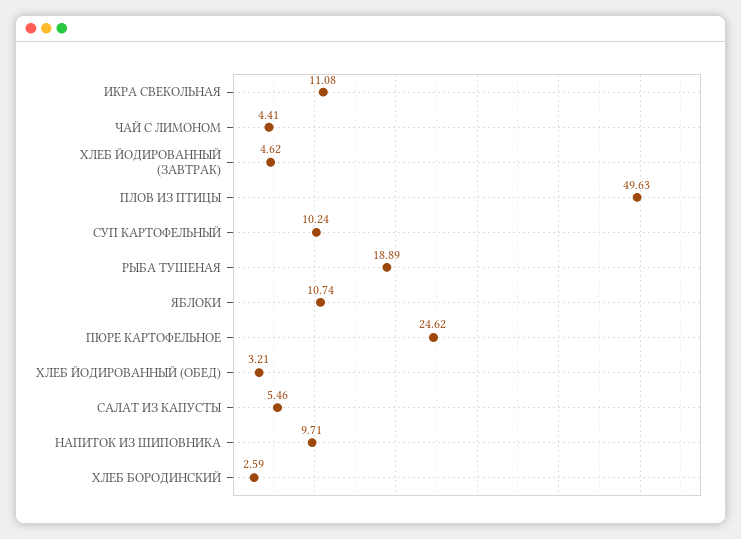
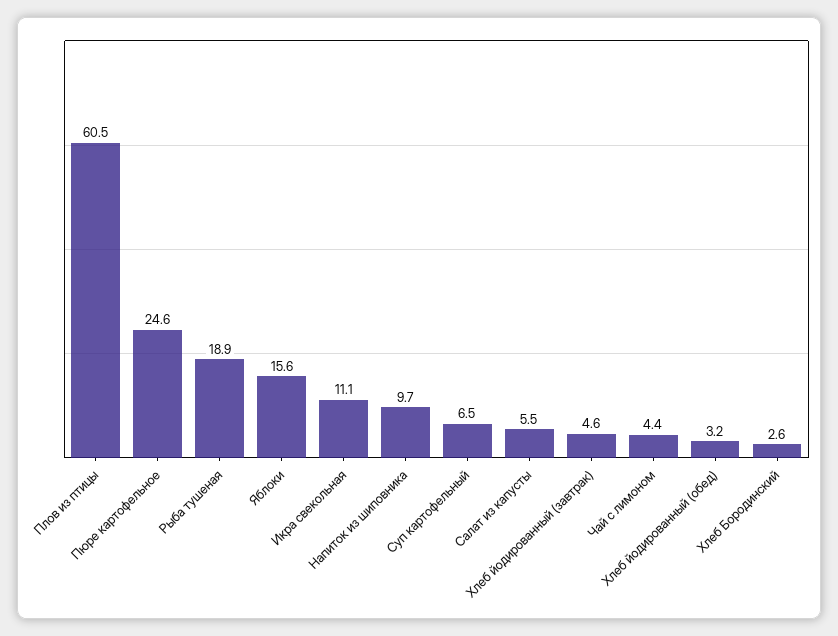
  {
    "ИКРА СВЕКОЛЬНАЯ": 11.08,
    "ЧАЙ С ЛИМОНОМ": 4.41,
    "ХЛЕБ ЙОДИРОВАННЫЙ (ЗАВТРАК)": 4.62,
-   "ПЛОВ ИЗ ПТИЦЫ": 49.63,
+   "ПЛОВ ИЗ ПТИЦЫ": 60.5,
-   "СУП КАРТОФЕЛЬНЫЙ": 10.24,
+   "СУП КАРТОФЕЛЬНЫЙ": 6.5,
    "РЫБА ТУШЕНАЯ": 18.89,
-   "ЯБЛОКИ": 10.74,
+   "ЯБЛОКИ": 15.6,
    "ПЮРЕ КАРТОФЕЛЬНОЕ": 24.62,
    "ХЛЕБ ЙОДИРОВАННЫЙ (ОБЕД)": 3.21,
    "САЛАТ ИЗ КАПУСТЫ": 5.46,
    "НАПИТОК ИЗ ШИПОВНИКА": 9.71,
    "ХЛЕБ БОРОДИНСКИЙ": 2.59
  }

